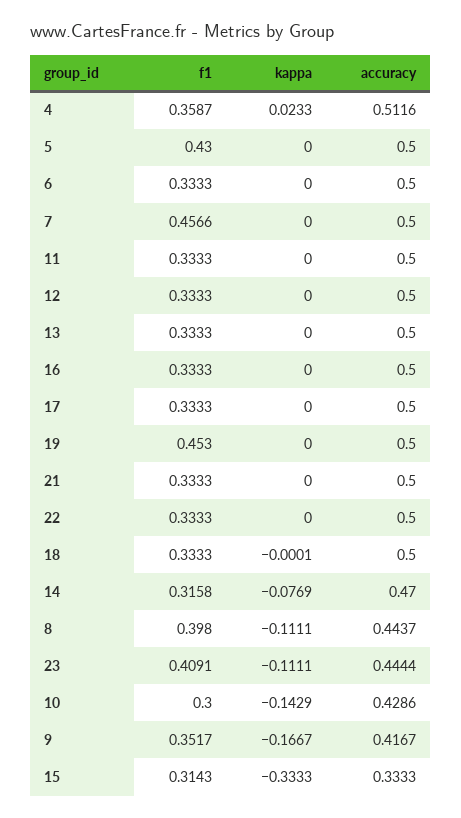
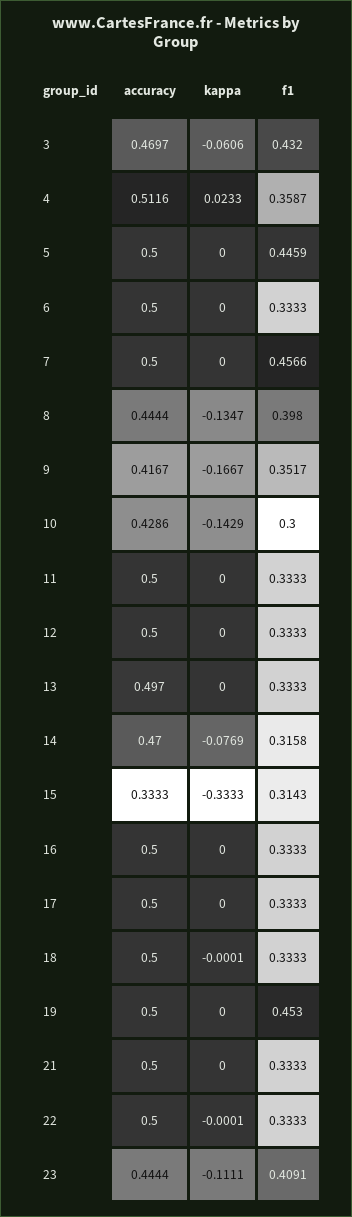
  {
    "f1": {
      "4": 0.3587,
-     "5": 0.43,
+     "5": 0.4459,
      "6": 0.3333,
      "7": 0.4566,
      "11": 0.3333,
      "12": 0.3333,
      "13": 0.3333,
      "16": 0.3333,
      "17": 0.3333,
      "19": 0.453,
      "21": 0.3333,
      "22": 0.3333,
      "18": 0.3333,
      "14": 0.3158,
      "8": 0.398,
      "23": 0.4091,
      "10": 0.3,
      "9": 0.3517,
-     "15": 0.3143
+     "15": 0.3143,
+     "3": 0.432
    },
    "kappa": {
      "4": 0.0233,
      "5": 0,
      "6": 0,
      "7": 0,
      "11": 0,
      "12": 0,
      "13": 0,
      "16": 0,
      "17": 0,
      "19": 0,
      "21": 0,
-     "22": 0,
+     "22": -0.0001,
      "18": -0.0001,
      "14": -0.0769,
-     "8": -0.1111,
+     "8": -0.1347,
      "23": -0.1111,
      "10": -0.1429,
      "9": -0.1667,
-     "15": -0.3333
+     "15": -0.3333,
+     "3": -0.0606
    },
    "accuracy": {
      "4": 0.5116,
      "5": 0.5,
      "6": 0.5,
      "7": 0.5,
      "11": 0.5,
      "12": 0.5,
-     "13": 0.5,
+     "13": 0.497,
      "16": 0.5,
      "17": 0.5,
      "19": 0.5,
      "21": 0.5,
      "22": 0.5,
      "18": 0.5,
      "14": 0.47,
-     "8": 0.4437,
+     "8": 0.4444,
      "23": 0.4444,
      "10": 0.4286,
      "9": 0.4167,
-     "15": 0.3333
+     "15": 0.3333,
+     "3": 0.4697
    }
  }

